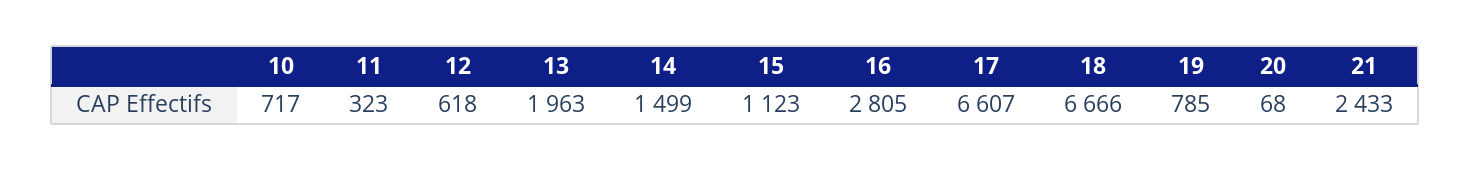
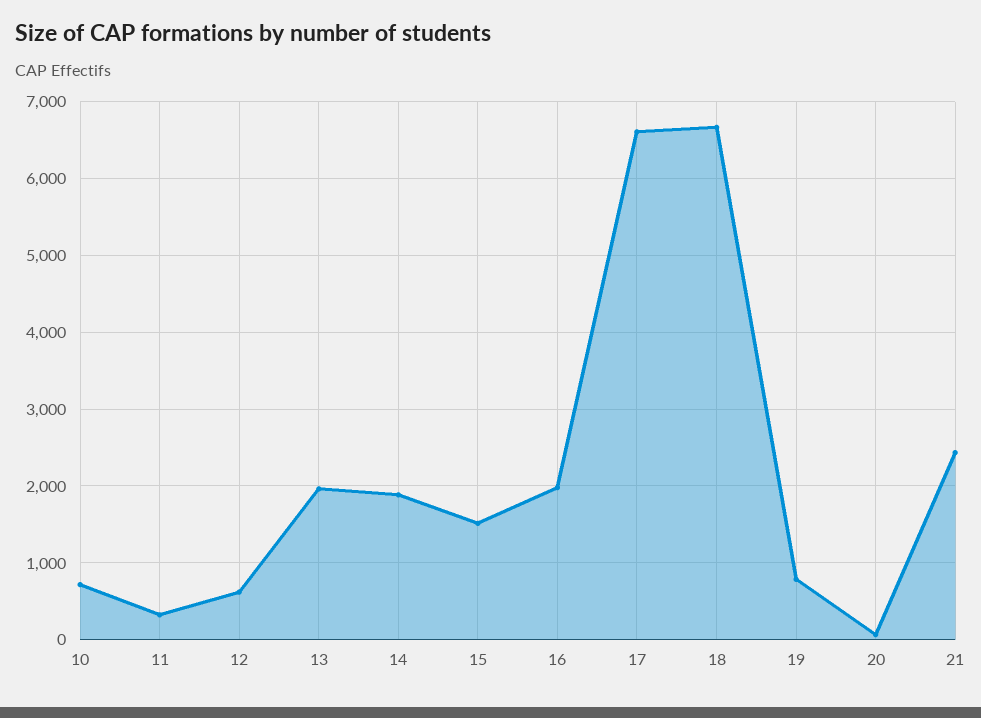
  {
    "10": 717,
    "11": 323,
    "12": 618,
    "13": 1963,
-   "14": 1499,
+   "14": 1900,
-   "15": 1123,
+   "15": 1500,
-   "16": 2805,
+   "16": 2000,
    "17": 6607,
    "18": 6666,
    "19": 785,
    "20": 68,
    "21": 2433
  }

